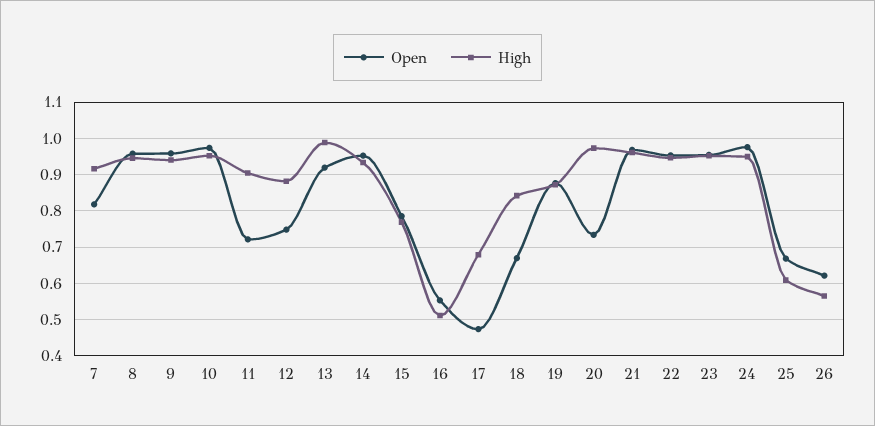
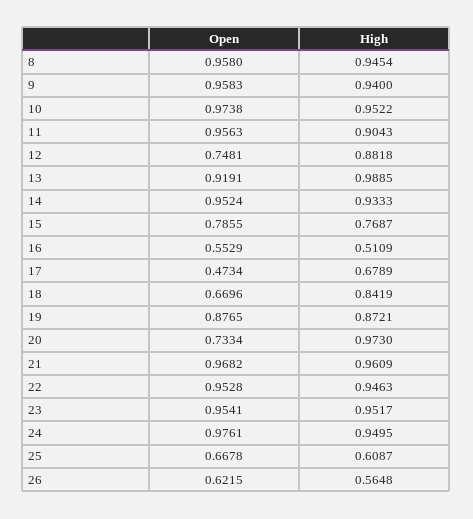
  {
    "Open": {
-     "7": 0.82,
      "8": 0.958,
      "9": 0.9583,
      "10": 0.9738,
-     "11": 0.72,
+     "11": 0.9563,
      "12": 0.7481,
      "13": 0.9191,
      "14": 0.9524,
      "15": 0.7855,
      "16": 0.5529,
      "17": 0.4734,
      "18": 0.6696,
      "19": 0.8765,
      "20": 0.7334,
      "21": 0.9682,
      "22": 0.9528,
      "23": 0.9541,
      "24": 0.9761,
      "25": 0.6678,
      "26": 0.6215
    },
    "High": {
-     "7": 0.92,
      "8": 0.9454,
      "9": 0.94,
      "10": 0.9522,
      "11": 0.9043,
      "12": 0.8818,
      "13": 0.9885,
      "14": 0.9333,
      "15": 0.7687,
      "16": 0.5109,
      "17": 0.6789,
      "18": 0.8419,
      "19": 0.8721,
      "20": 0.973,
      "21": 0.9609,
      "22": 0.9463,
      "23": 0.9517,
      "24": 0.9495,
      "25": 0.6087,
      "26": 0.5648
    }
  }

